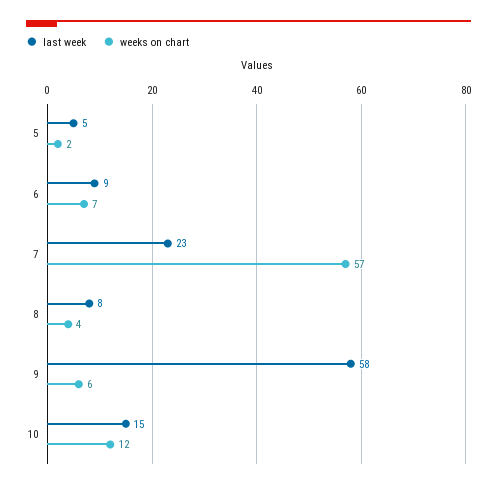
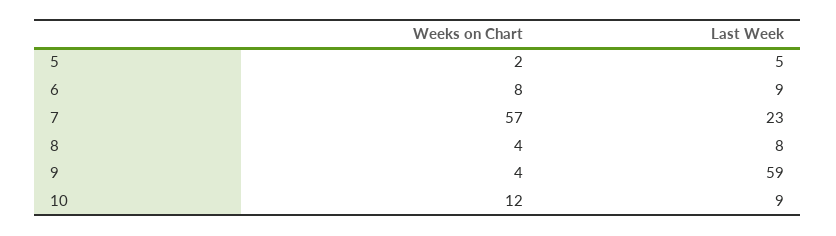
  {
    "last week": {
      "5": 5,
      "6": 9,
      "7": 23,
      "8": 8,
-     "9": 58,
+     "9": 59,
-     "10": 15
+     "10": 9
    },
    "weeks on chart": {
      "5": 2,
-     "6": 7,
+     "6": 8,
      "7": 57,
      "8": 4,
-     "9": 6,
+     "9": 4,
      "10": 12
    }
  }

